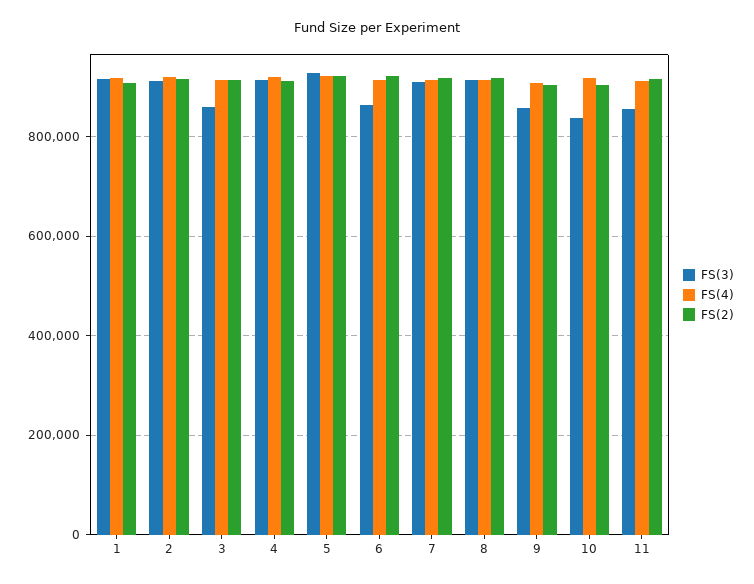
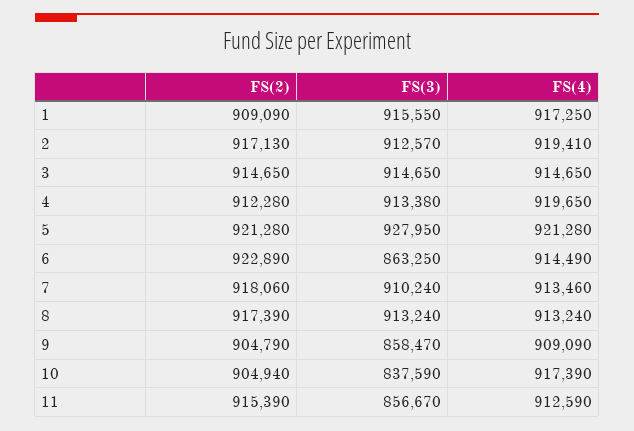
  {
    "FS(3)": {
      "1": 915550,
      "2": 912570,
-     "3": 860000,
+     "3": 914650,
      "4": 913380,
      "5": 927950,
      "6": 863250,
      "7": 910240,
      "8": 913240,
      "9": 858470,
      "10": 837590,
      "11": 856670
    },
    "FS(4)": {
      "1": 917250,
      "2": 919410,
      "3": 914650,
      "4": 919650,
      "5": 921280,
      "6": 914490,
      "7": 913460,
      "8": 913240,
      "9": 909090,
      "10": 917390,
      "11": 912590
    },
    "FS(2)": {
      "1": 909090,
      "2": 917130,
      "3": 914650,
      "4": 912280,
      "5": 921280,
      "6": 922890,
      "7": 918060,
      "8": 917390,
      "9": 904790,
      "10": 904940,
      "11": 915390
    }
  }

